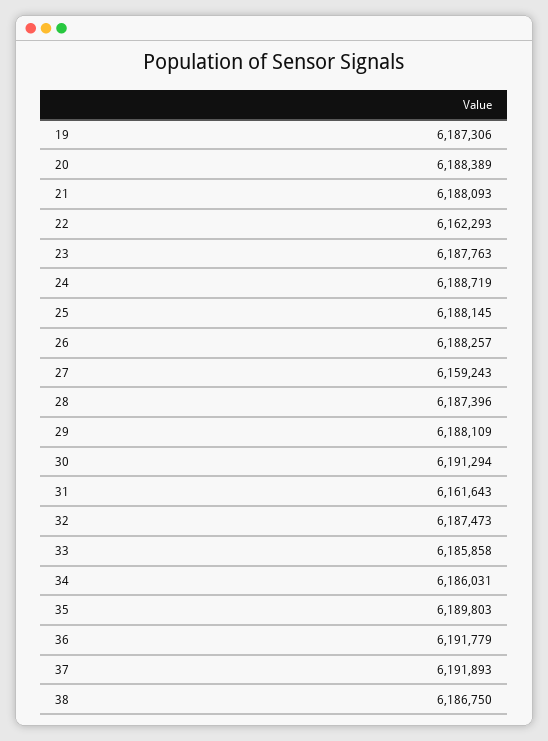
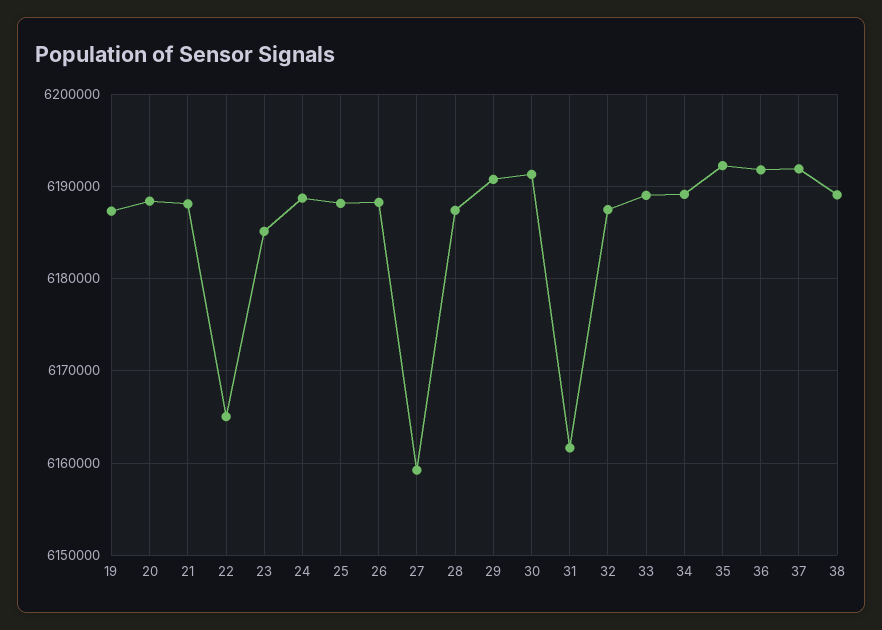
  {
    "19": 6187306,
    "20": 6188389,
    "21": 6188093,
-   "22": 6162293,
+   "22": 6165000,
-   "23": 6187763,
+   "23": 6185000,
    "24": 6188719,
    "25": 6188145,
    "26": 6188257,
    "27": 6159243,
    "28": 6187396,
-   "29": 6188109,
+   "29": 6191000,
    "30": 6191294,
    "31": 6161643,
    "32": 6187473,
-   "33": 6185858,
+   "33": 6189000,
-   "34": 6186031,
+   "34": 6189000,
-   "35": 6189803,
+   "35": 6192000,
    "36": 6191779,
    "37": 6191893,
-   "38": 6186750
+   "38": 6189000
  }

